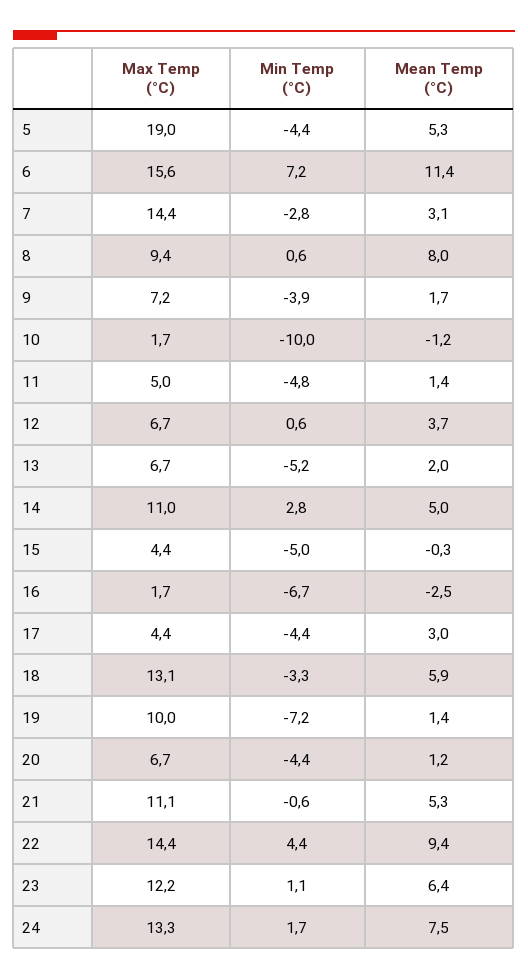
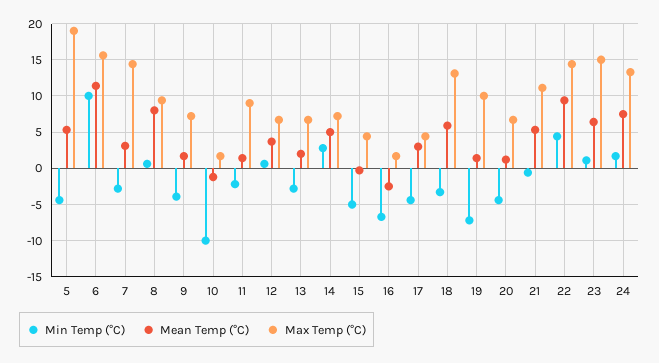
  {
    "Max Temp (°C)": {
      "5": 19,
      "6": 15.6,
      "7": 14.4,
      "8": 9.4,
      "9": 7.2,
      "10": 1.7,
-     "11": 5,
+     "11": 9,
      "12": 6.7,
      "13": 6.7,
-     "14": 11,
+     "14": 7,
      "15": 4.4,
      "16": 1.7,
      "17": 4.4,
      "18": 13.1,
      "19": 10,
      "20": 6.7,
      "21": 11.1,
      "22": 14.4,
-     "23": 12.2,
+     "23": 15,
      "24": 13.3
    },
    "Min Temp (°C)": {
      "5": -4.4,
-     "6": 7.2,
+     "6": 10,
      "7": -2.8,
      "8": 0.6,
      "9": -3.9,
      "10": -10,
-     "11": -4.8,
+     "11": -2,
      "12": 0.6,
-     "13": -5.2,
+     "13": -3,
      "14": 2.8,
      "15": -5,
      "16": -6.7,
      "17": -4.4,
      "18": -3.3,
      "19": -7.2,
      "20": -4.4,
      "21": -0.6,
      "22": 4.4,
      "23": 1.1,
      "24": 1.7
    },
    "Mean Temp (°C)": {
      "5": 5.3,
      "6": 11.4,
      "7": 3.1,
      "8": 8,
      "9": 1.7,
      "10": -1.2,
      "11": 1.4,
      "12": 3.7,
      "13": 2,
      "14": 5,
      "15": -0.3,
      "16": -2.5,
      "17": 3,
      "18": 5.9,
      "19": 1.4,
      "20": 1.2,
      "21": 5.3,
      "22": 9.4,
      "23": 6.4,
      "24": 7.5
    }
  }

